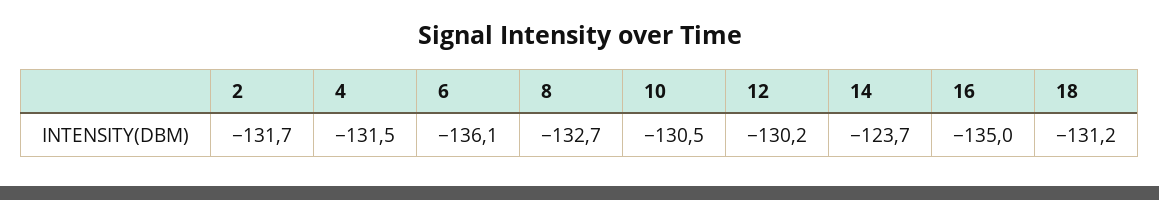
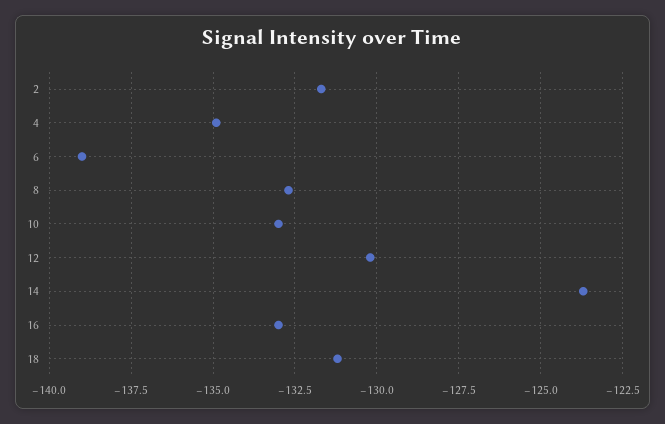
  {
    "2": -131.7,
-   "4": -131.5,
+   "4": -135,
-   "6": -136.1,
+   "6": -139,
    "8": -132.7,
-   "10": -130.5,
+   "10": -133,
    "12": -130.2,
    "14": -123.7,
-   "16": -135,
+   "16": -133,
    "18": -131.2
  }

